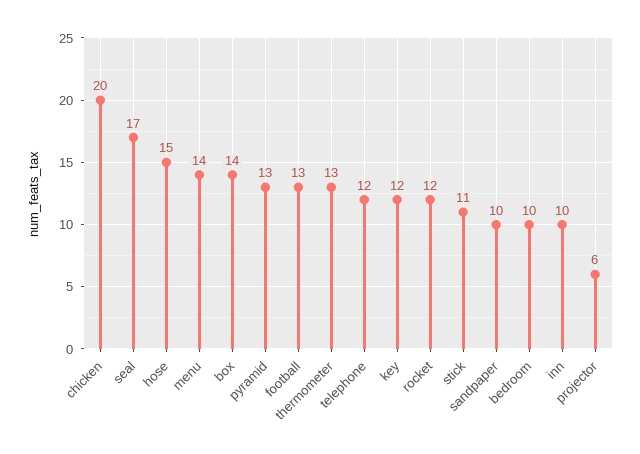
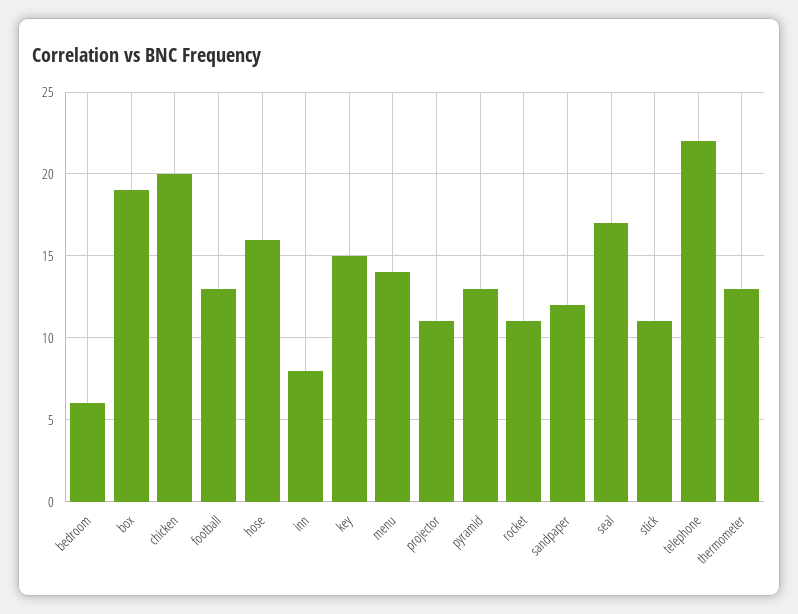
  {
    "chicken": 20,
    "seal": 17,
-   "hose": 15,
+   "hose": 16,
    "menu": 14,
-   "box": 14,
+   "box": 19,
    "pyramid": 13,
    "football": 13,
    "thermometer": 13,
-   "telephone": 12,
+   "telephone": 22,
-   "key": 12,
+   "key": 15,
-   "rocket": 12,
+   "rocket": 11,
    "stick": 11,
-   "sandpaper": 10,
+   "sandpaper": 12,
-   "bedroom": 10,
+   "bedroom": 6,
-   "inn": 10,
+   "inn": 8,
-   "projector": 6
+   "projector": 11
  }

